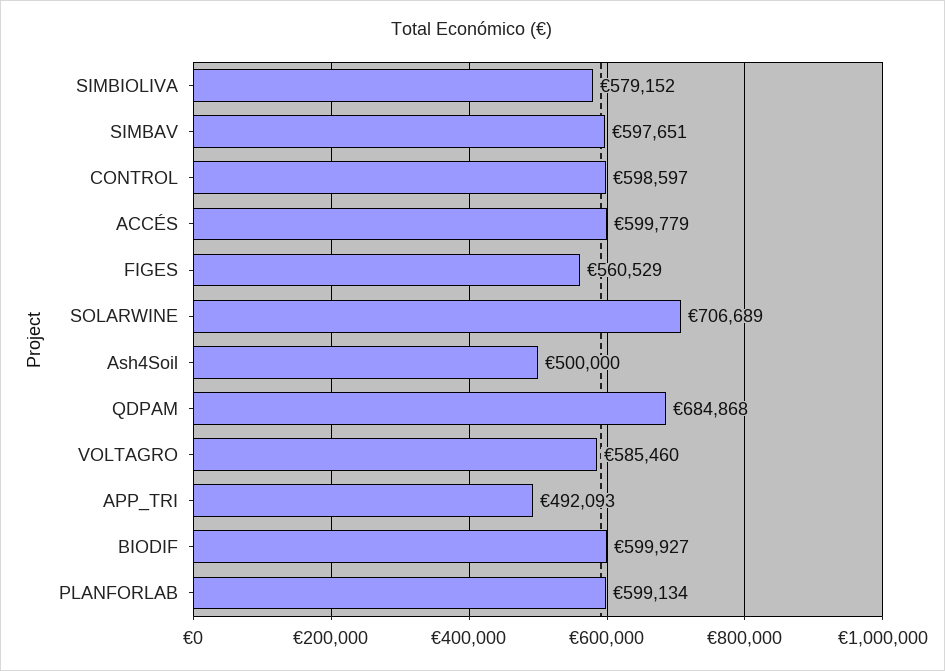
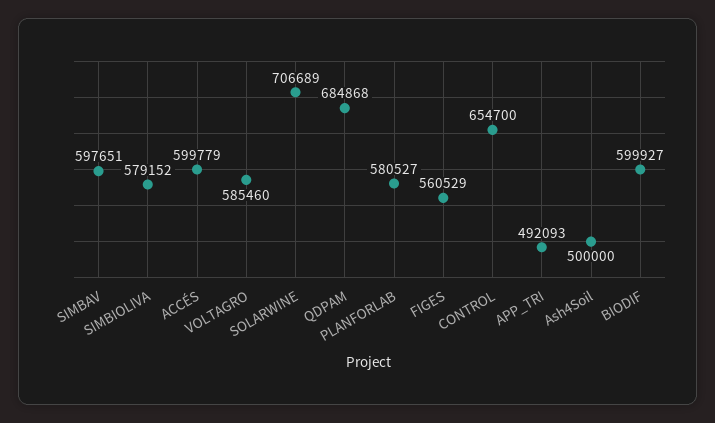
  {
    "SIMBIOLIVA": 579152,
    "SIMBAV": 597651,
-   "CONTROL": 598597,
+   "CONTROL": 654700,
    "ACCÉS": 599779,
    "FIGES": 560529,
    "SOLARWINE": 706689,
    "Ash4Soil": 500000,
    "QDPAM": 684868,
    "VOLTAGRO": 585460,
    "APP_TRI": 492093,
    "BIODIF": 599927,
-   "PLANFORLAB": 599134
+   "PLANFORLAB": 580527
  }

